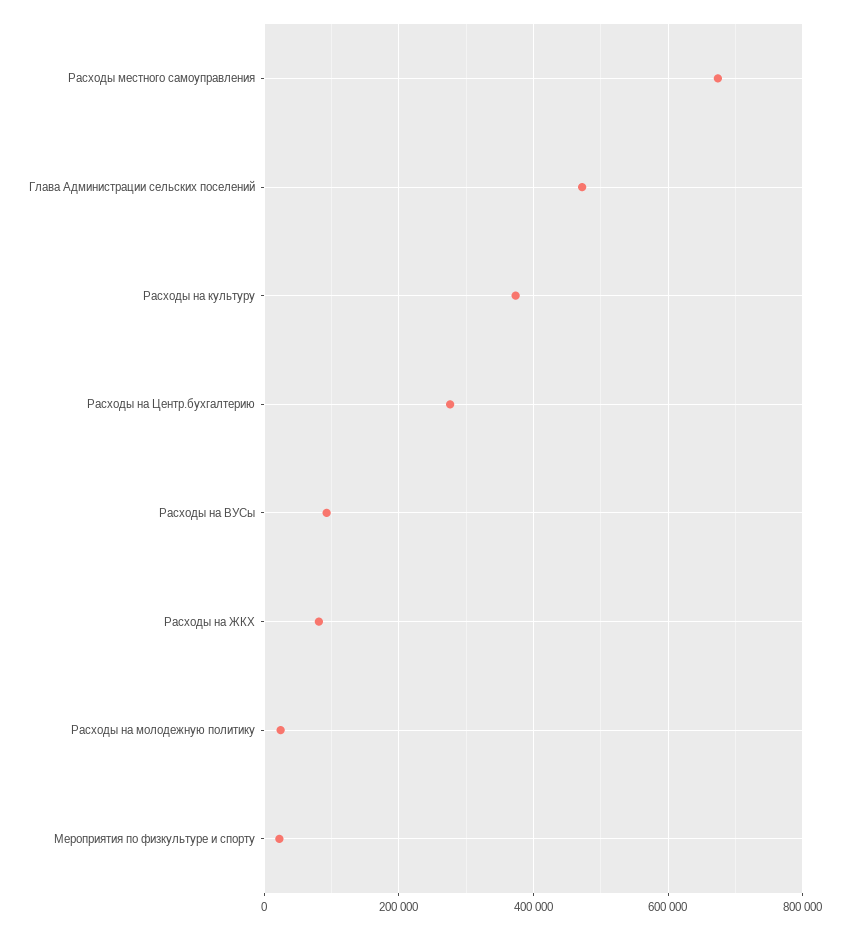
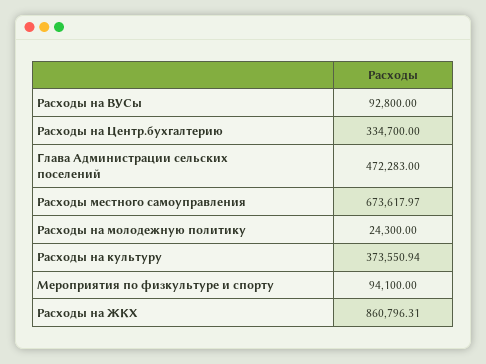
  {
    "Расходы местного самоуправления": 673617.97,
    "Глава Администрации сельских поселений": 472283,
    "Расходы на культуру": 373550.94,
-   "Расходы на Центр.бухгалтерию": 280000,
+   "Расходы на Центр.бухгалтерию": 334700,
    "Расходы на ВУСы": 92800,
-   "Расходы на ЖКХ": 80000,
+   "Расходы на ЖКХ": 860796.31,
    "Расходы на молодежную политику": 24300,
-   "Мероприятия по физкультуре и спорту": 20000
+   "Мероприятия по физкультуре и спорту": 94100
  }

